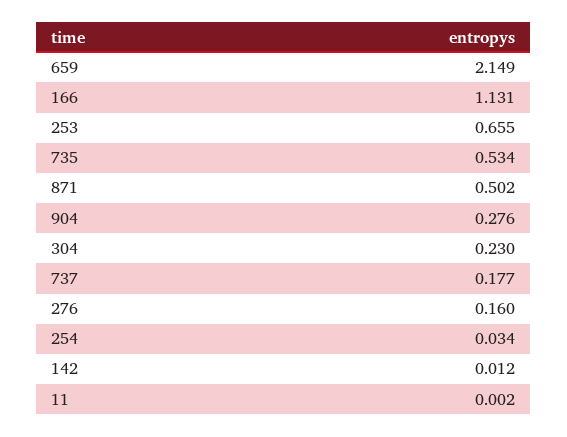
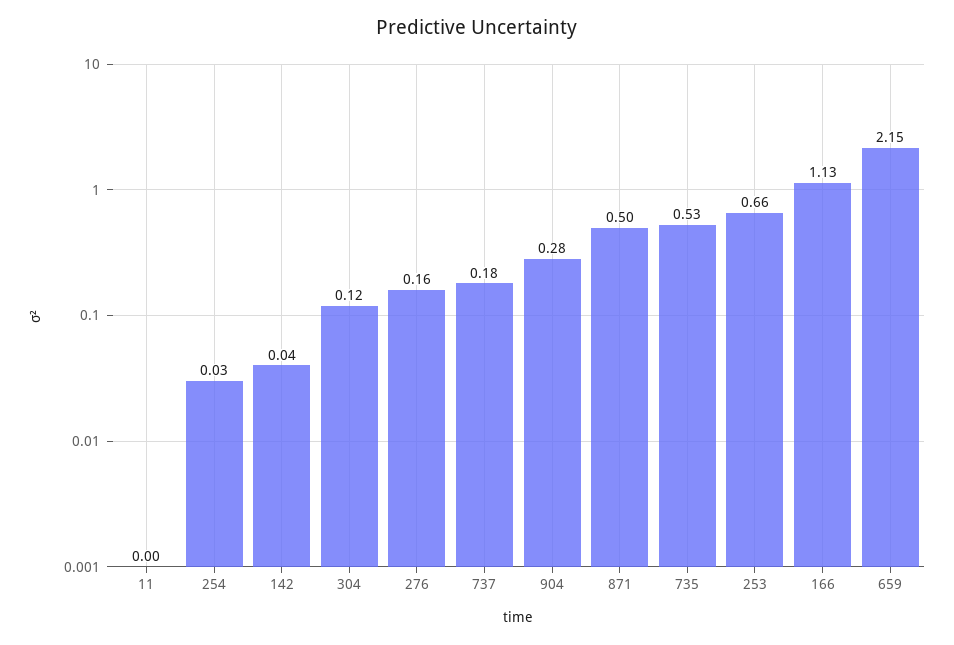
  {
    "659": 2.149,
    "166": 1.131,
    "253": 0.655,
    "735": 0.534,
    "871": 0.502,
    "904": 0.276,
-   "304": 0.23,
+   "304": 0.12,
    "737": 0.177,
    "276": 0.16,
    "254": 0.034,
-   "142": 0.012,
+   "142": 0.04,
    "11": 0.002
  }

